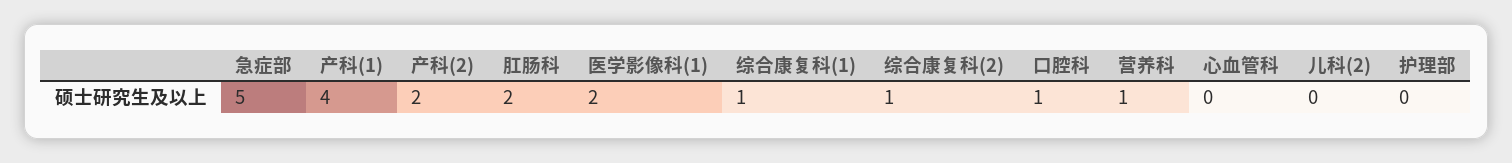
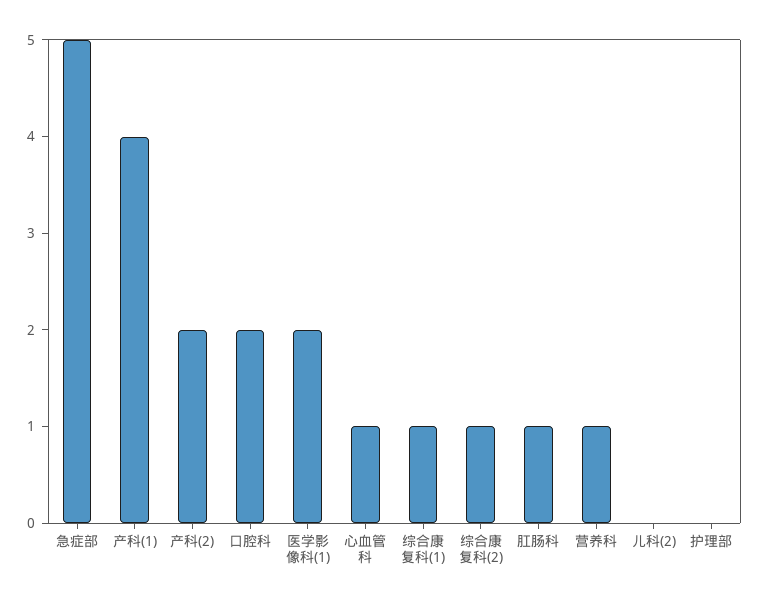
  {
    "急症部": 5,
    "产科(1)": 4,
    "产科(2)": 2,
-   "肛肠科": 2,
+   "肛肠科": 1,
    "医学影像科(1)": 2,
    "综合康复科(1)": 1,
    "综合康复科(2)": 1,
-   "口腔科": 1,
+   "口腔科": 2,
    "营养科": 1,
-   "心血管科": 0,
+   "心血管科": 1,
    "儿科(2)": 0,
    "护理部": 0
  }

